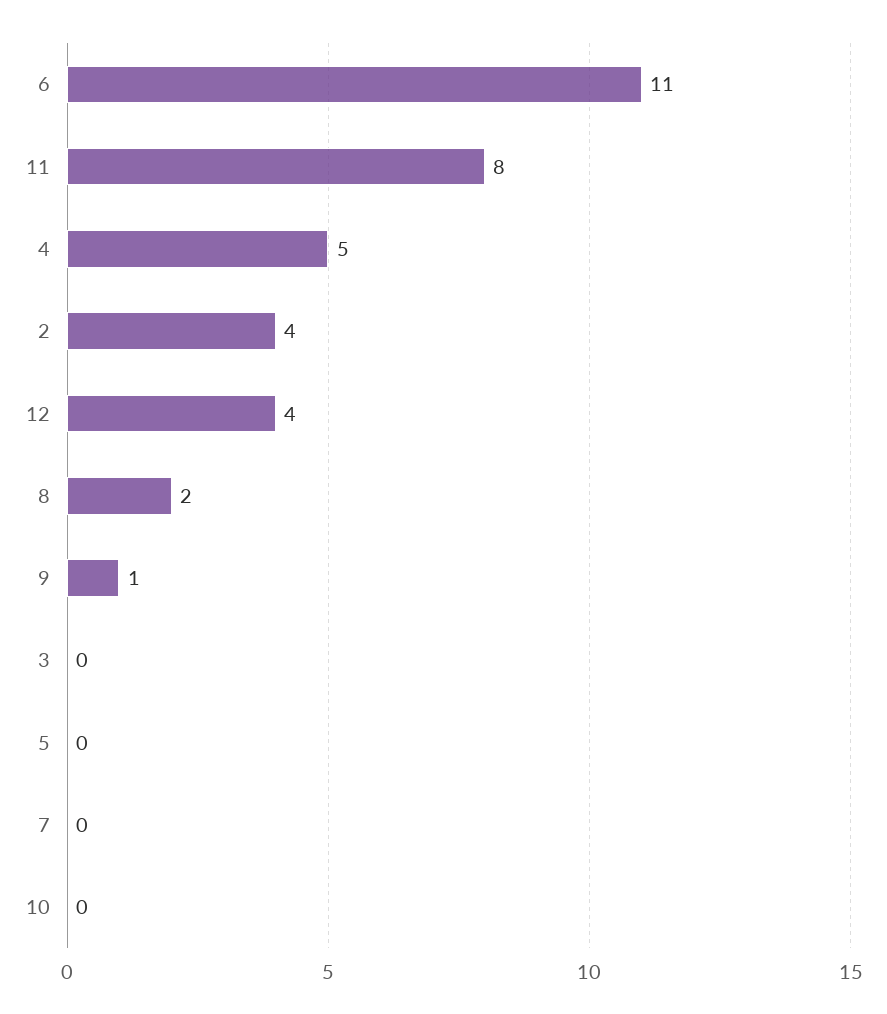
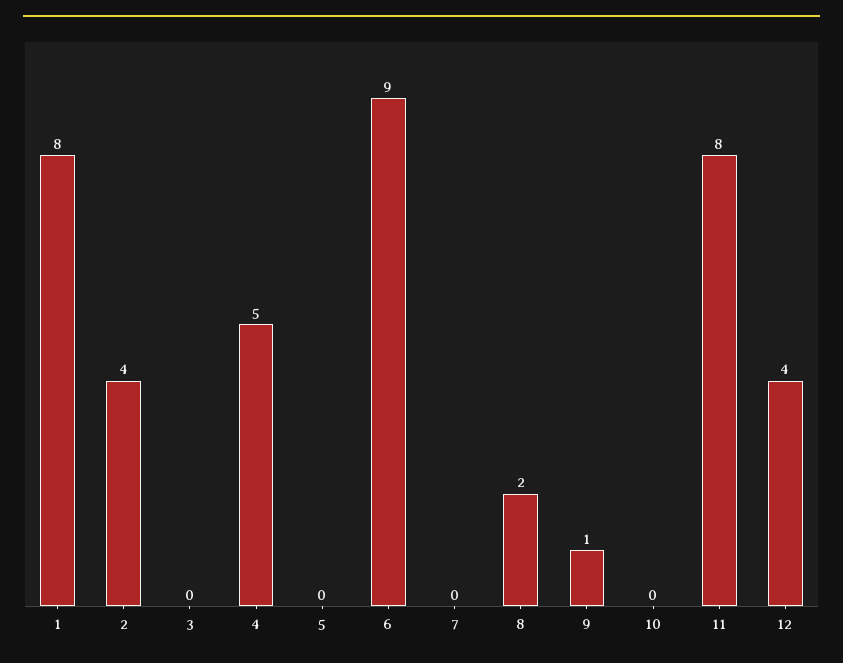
  {
-   "6": 11,
+   "6": 9,
    "11": 8,
    "4": 5,
    "2": 4,
    "12": 4,
    "8": 2,
    "9": 1,
    "3": 0,
    "5": 0,
    "7": 0,
-   "10": 0
+   "10": 0,
+   "1": 8
  }

